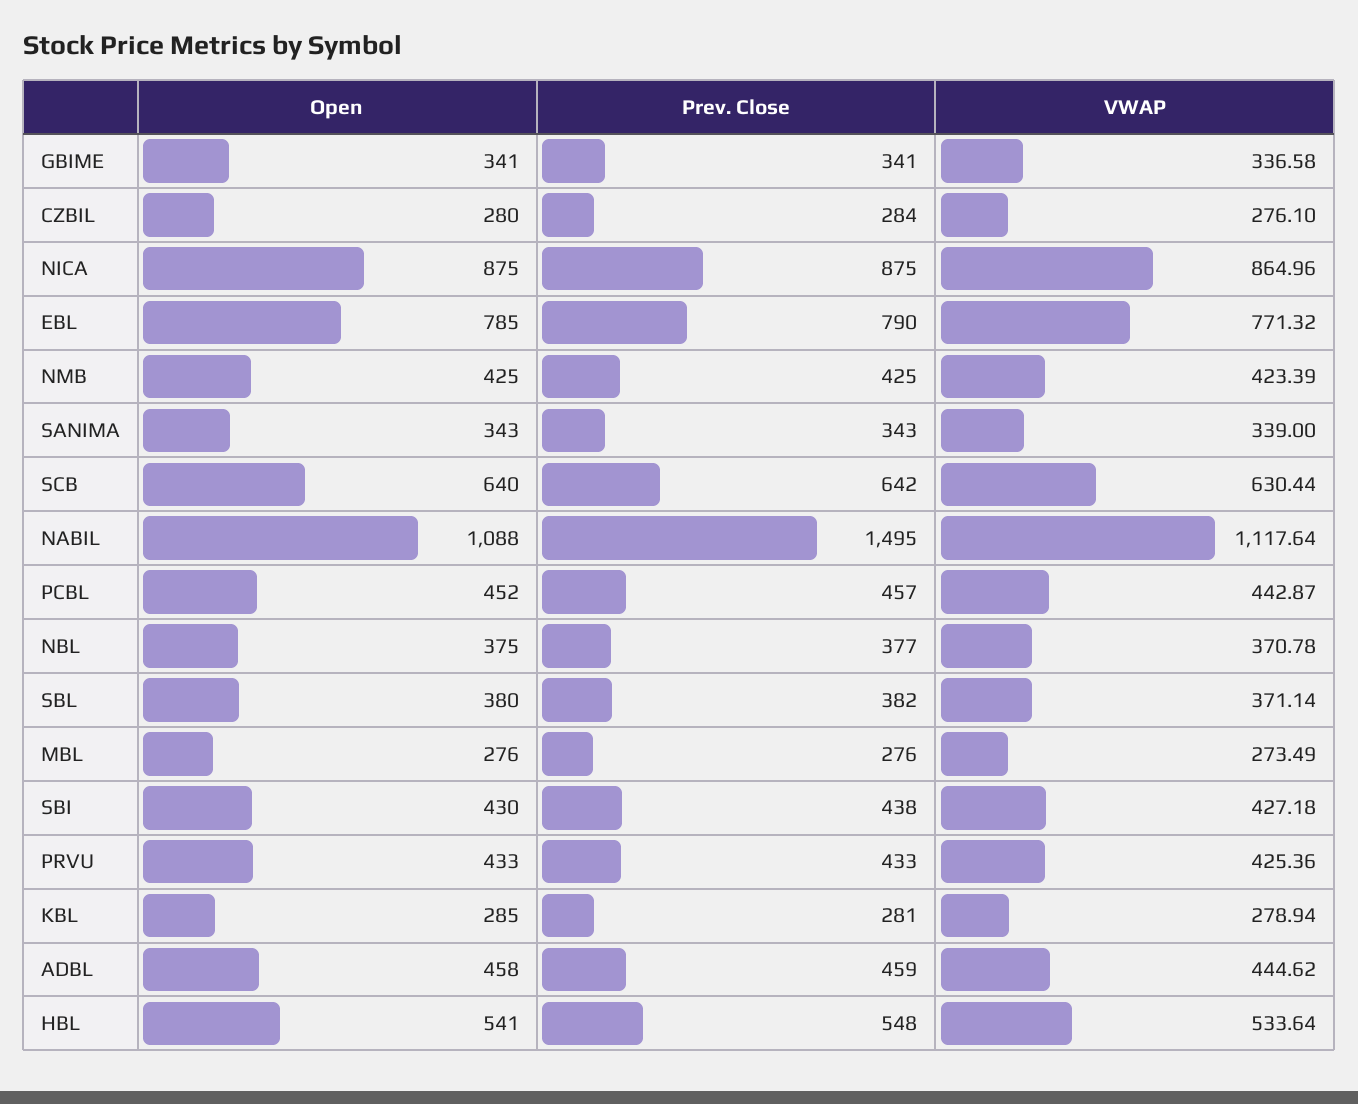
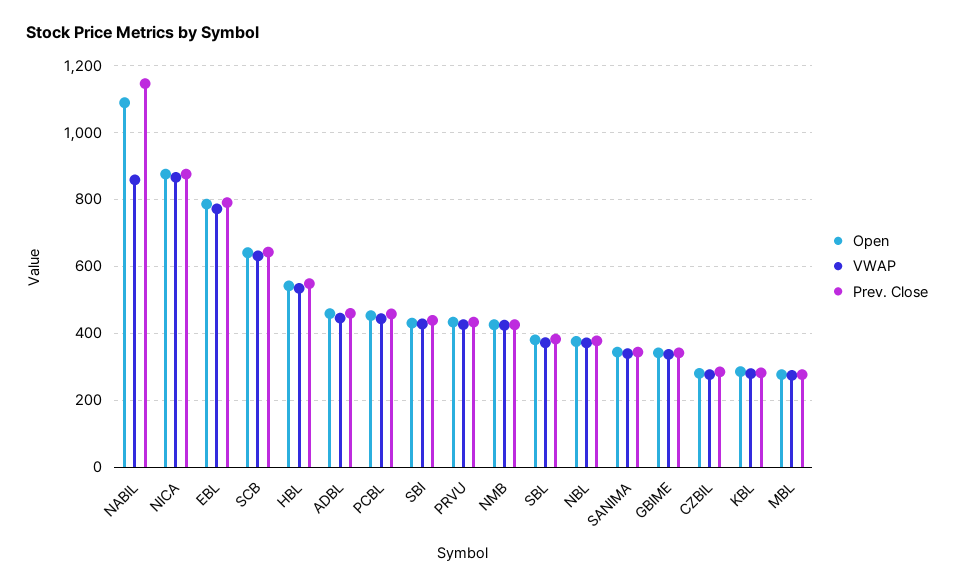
  {
    "Open": {
      "GBIME": 341,
      "CZBIL": 280,
      "NICA": 875,
      "EBL": 785,
      "NMB": 425,
      "SANIMA": 343,
      "SCB": 640,
      "NABIL": 1088,
      "PCBL": 452,
      "NBL": 375,
      "SBL": 380,
      "MBL": 276,
      "SBI": 430,
      "PRVU": 433,
      "KBL": 285,
      "ADBL": 458,
      "HBL": 541
    },
    "Prev. Close": {
      "GBIME": 341,
      "CZBIL": 284,
      "NICA": 875,
      "EBL": 790,
      "NMB": 425,
      "SANIMA": 343,
      "SCB": 642,
-     "NABIL": 1495,
+     "NABIL": 1140,
      "PCBL": 457,
      "NBL": 377,
      "SBL": 382,
      "MBL": 276,
      "SBI": 438,
      "PRVU": 433,
      "KBL": 281,
      "ADBL": 459,
      "HBL": 548
    },
    "VWAP": {
      "GBIME": 336.58,
      "CZBIL": 276.1,
      "NICA": 864.96,
      "EBL": 771.32,
      "NMB": 423.39,
      "SANIMA": 339,
      "SCB": 630.44,
-     "NABIL": 1117.64,
+     "NABIL": 860,
      "PCBL": 442.87,
      "NBL": 370.78,
      "SBL": 371.14,
      "MBL": 273.49,
      "SBI": 427.18,
      "PRVU": 425.36,
      "KBL": 278.94,
      "ADBL": 444.62,
      "HBL": 533.64
    }
  }

